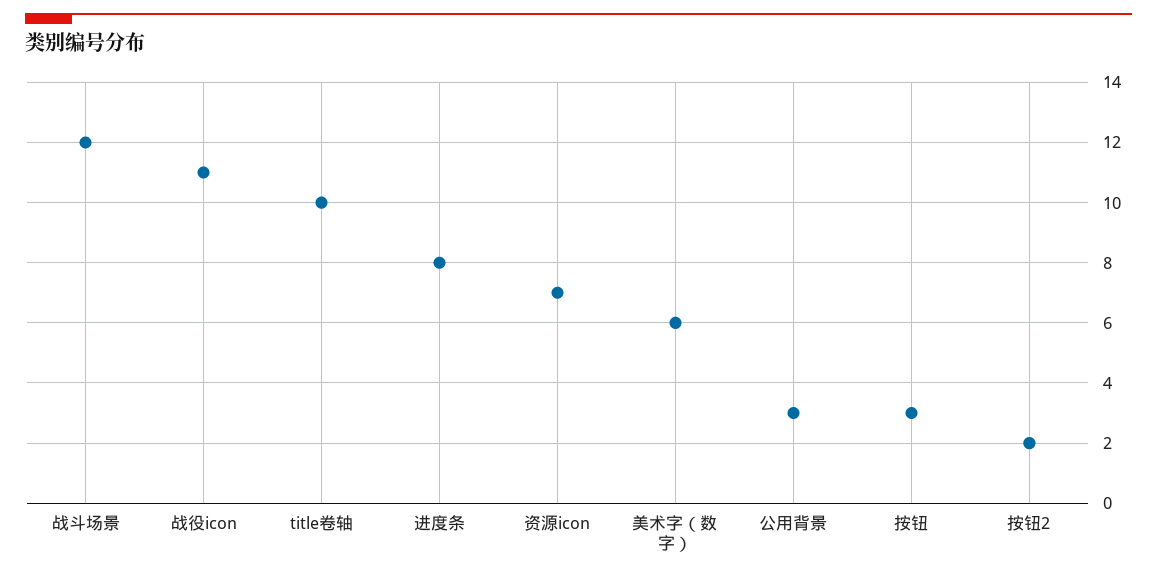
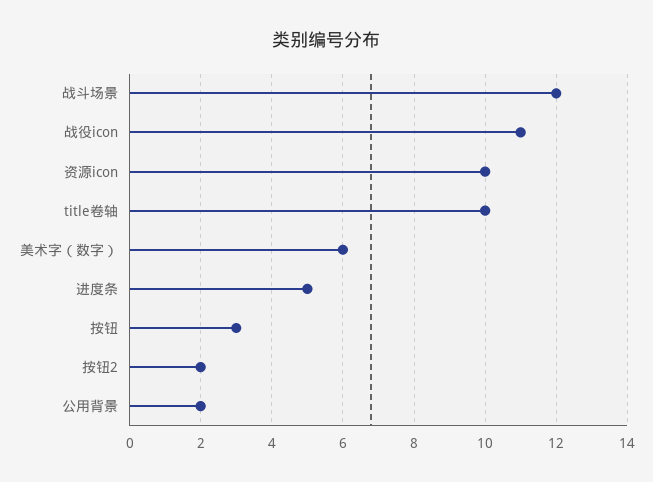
  {
    "战斗场景": 12,
    "战役icon": 11,
    "title卷轴": 10,
-   "进度条": 8,
+   "进度条": 5,
-   "资源icon": 7,
+   "资源icon": 10,
    "美术字（数字）": 6,
-   "公用背景": 3,
+   "公用背景": 2,
    "按钮": 3,
    "按钮2": 2
  }

